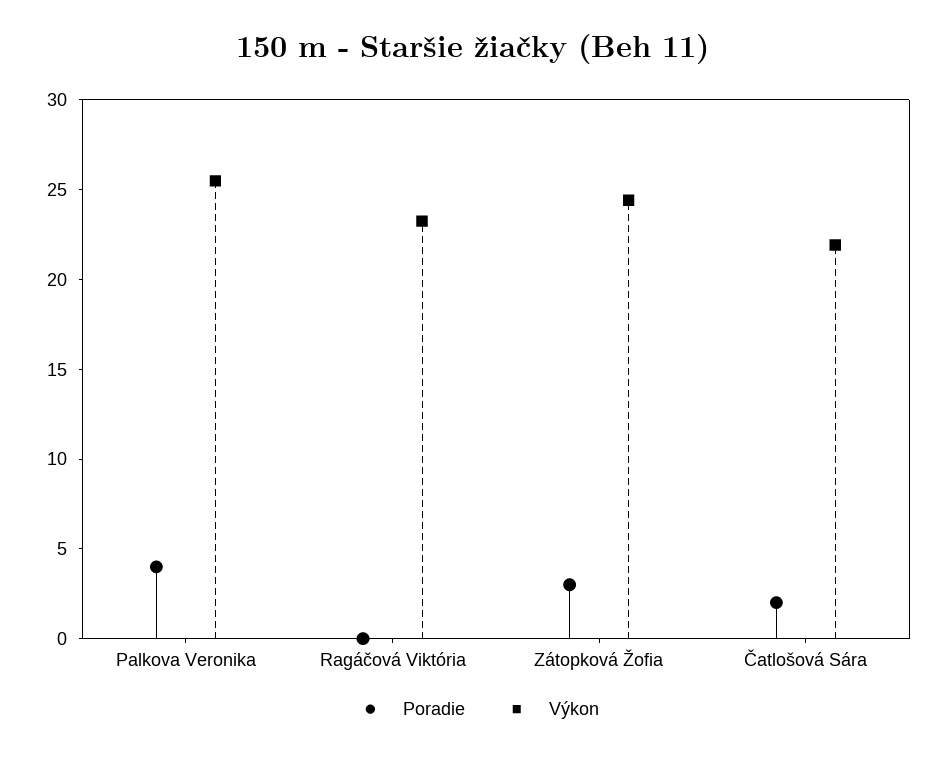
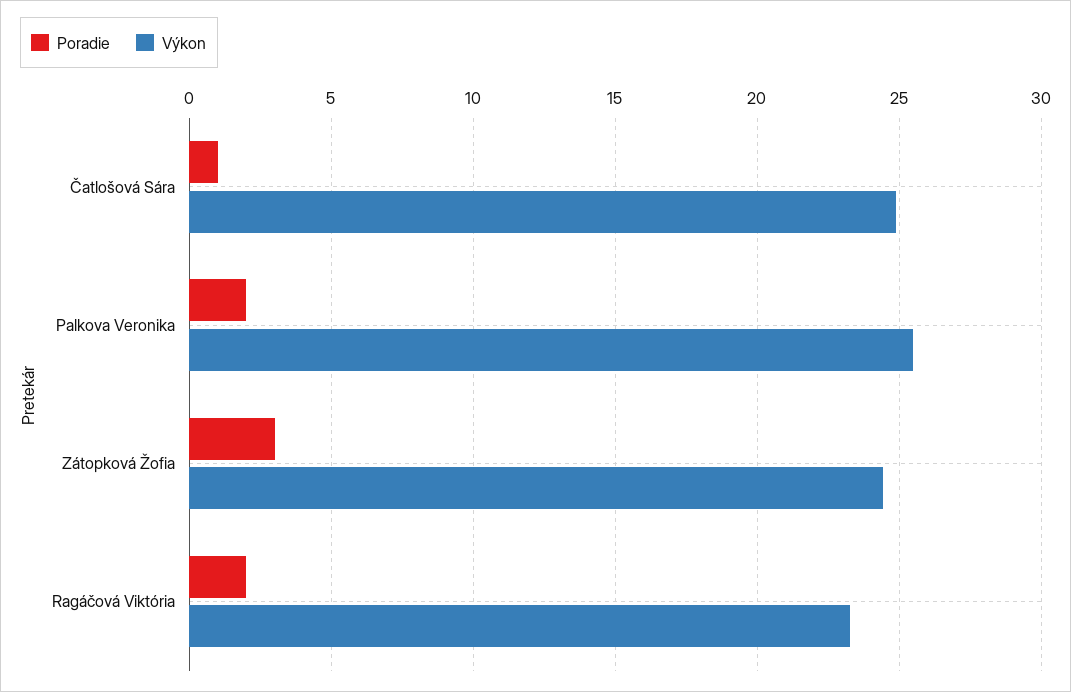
  {
    "Poradie": {
-     "Palkova Veronika": 4,
+     "Palkova Veronika": 2,
-     "Ragáčová Viktória": 0,
+     "Ragáčová Viktória": 2,
      "Zátopková Žofia": 3,
-     "Čatlošová Sára": 2
+     "Čatlošová Sára": 1
    },
    "Výkon": {
      "Palkova Veronika": 25.5,
      "Ragáčová Viktória": 23.5,
      "Zátopková Žofia": 24.5,
-     "Čatlošová Sára": 22
+     "Čatlošová Sára": 25
    }
  }

